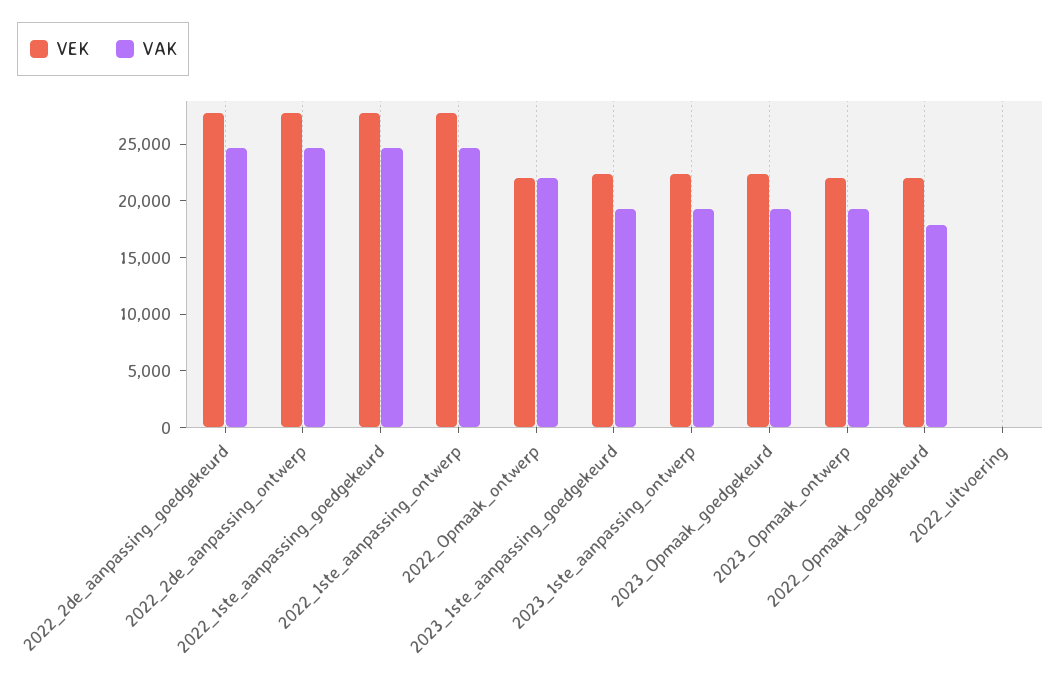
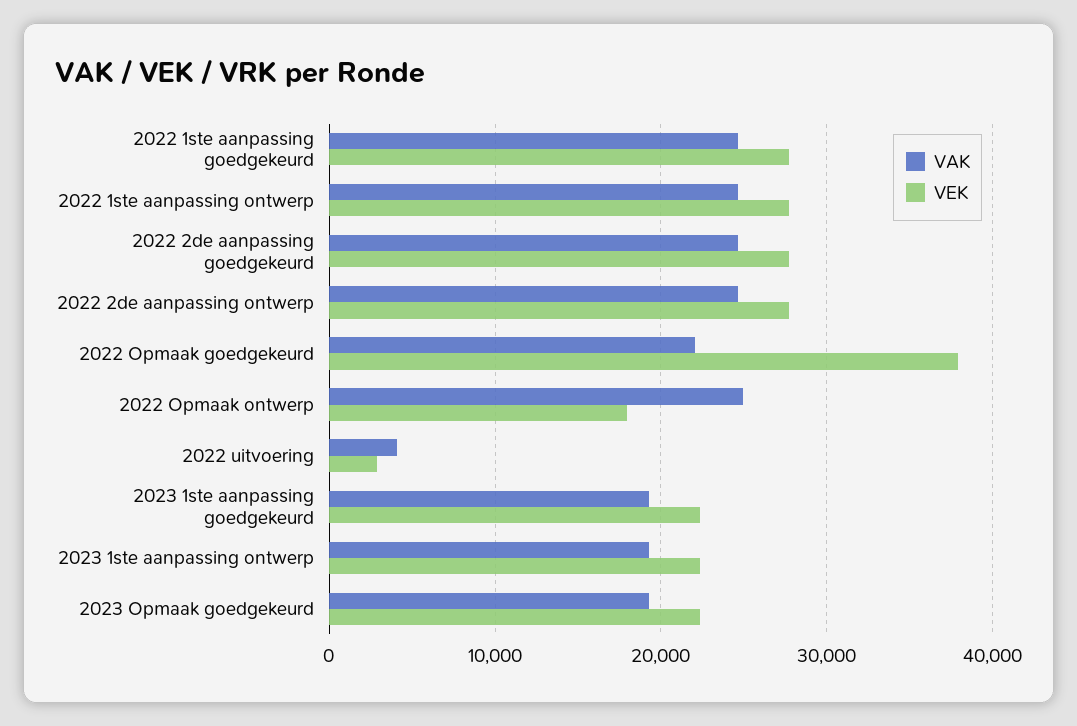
  {
    "VEK": {
      "2022_2de_aanpassing_goedgekeurd": 28000,
      "2022_2de_aanpassing_ontwerp": 28000,
      "2022_1ste_aanpassing_goedgekeurd": 28000,
      "2022_1ste_aanpassing_ontwerp": 28000,
-     "2022_Opmaak_ontwerp": 22000,
+     "2022_Opmaak_ontwerp": 18000,
      "2023_1ste_aanpassing_goedgekeurd": 22000,
      "2023_1ste_aanpassing_ontwerp": 22000,
      "2023_Opmaak_goedgekeurd": 22000,
-     "2023_Opmaak_ontwerp": 22000,
-     "2022_Opmaak_goedgekeurd": 22000,
+     "2022_Opmaak_goedgekeurd": 38000,
-     "2022_uitvoering": 0
+     "2022_uitvoering": 3000
    },
    "VAK": {
      "2022_2de_aanpassing_goedgekeurd": 25000,
      "2022_2de_aanpassing_ontwerp": 25000,
      "2022_1ste_aanpassing_goedgekeurd": 25000,
      "2022_1ste_aanpassing_ontwerp": 25000,
-     "2022_Opmaak_ontwerp": 22000,
+     "2022_Opmaak_ontwerp": 25000,
      "2023_1ste_aanpassing_goedgekeurd": 19000,
      "2023_1ste_aanpassing_ontwerp": 19000,
      "2023_Opmaak_goedgekeurd": 19000,
-     "2023_Opmaak_ontwerp": 19000,
-     "2022_Opmaak_goedgekeurd": 18000,
+     "2022_Opmaak_goedgekeurd": 22000,
-     "2022_uitvoering": 0
+     "2022_uitvoering": 4000
    }
  }

